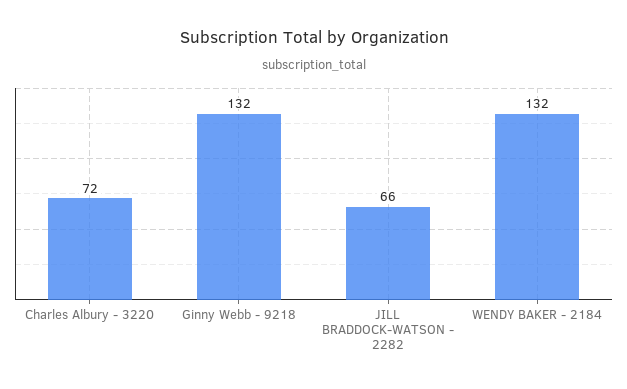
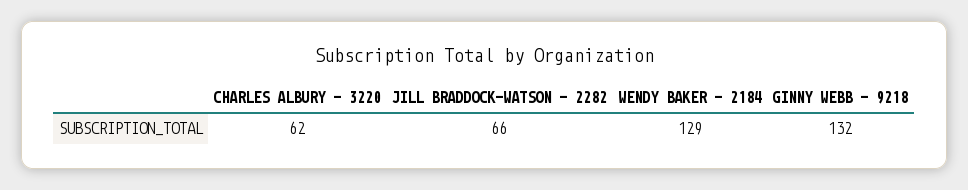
  {
-   "Charles Albury - 3220": 72,
+   "Charles Albury - 3220": 62,
    "Ginny Webb - 9218": 132,
    "JILL BRADDOCK-WATSON - 2282": 66,
-   "WENDY BAKER - 2184": 132
+   "WENDY BAKER - 2184": 129
  }

